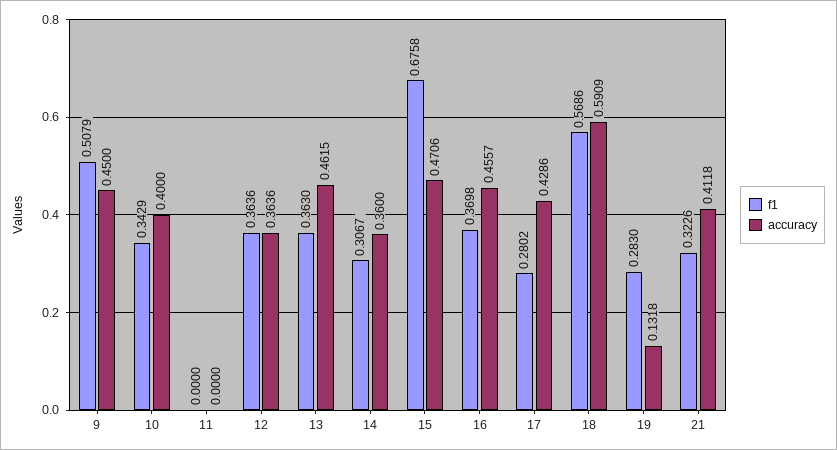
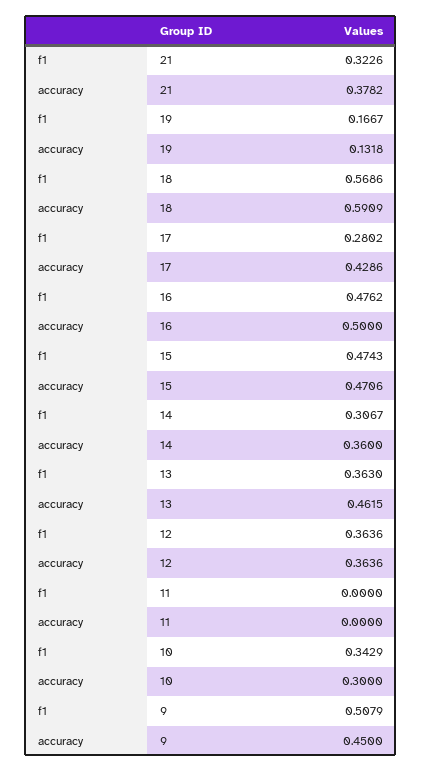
  {
    "f1": {
      "9": 0.5079,
      "10": 0.3429,
      "11": 0,
      "12": 0.3636,
      "13": 0.363,
      "14": 0.3067,
-     "15": 0.6758,
+     "15": 0.4743,
-     "16": 0.3698,
+     "16": 0.4762,
      "17": 0.2802,
      "18": 0.5686,
-     "19": 0.283,
+     "19": 0.1667,
      "21": 0.3226
    },
    "accuracy": {
      "9": 0.45,
-     "10": 0.4,
+     "10": 0.3,
      "11": 0,
      "12": 0.3636,
      "13": 0.4615,
      "14": 0.36,
      "15": 0.4706,
-     "16": 0.4557,
+     "16": 0.5,
      "17": 0.4286,
      "18": 0.5909,
      "19": 0.1318,
-     "21": 0.4118
+     "21": 0.3782
    }
  }

